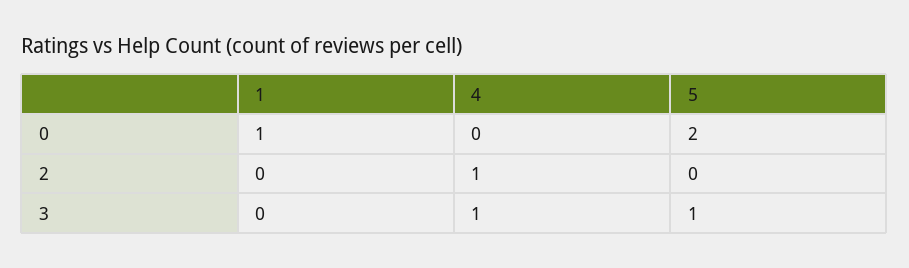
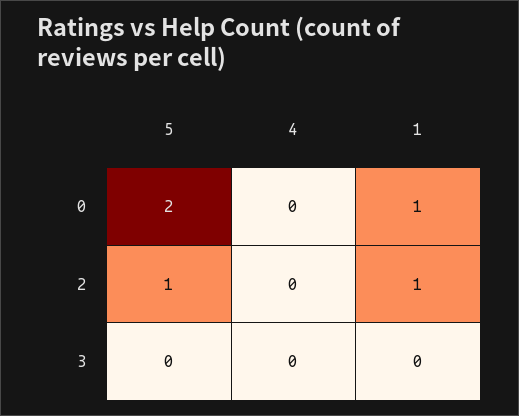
  {
    "1": {
      "0": 1,
-     "2": 0,
+     "2": 1,
      "3": 0
    },
    "4": {
      "0": 0,
-     "2": 1,
+     "2": 0,
-     "3": 1
+     "3": 0
    },
    "5": {
      "0": 2,
-     "2": 0,
+     "2": 1,
-     "3": 1
+     "3": 0
    }
  }

